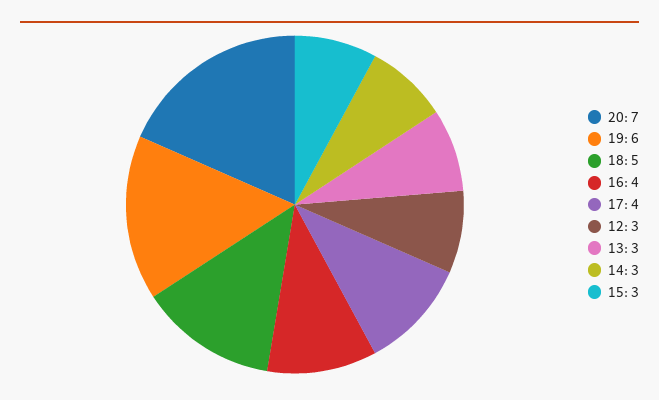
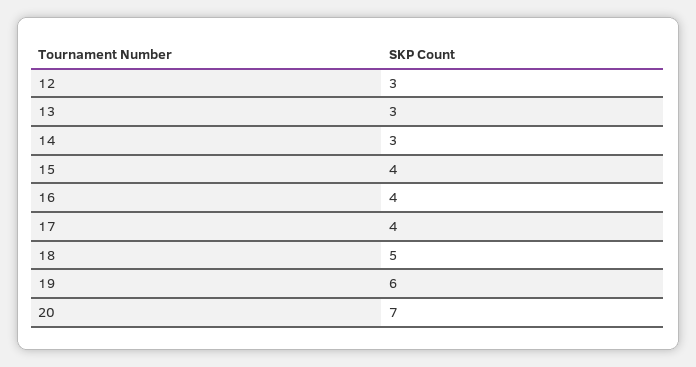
  {
    "20": 7,
    "19": 6,
    "18": 5,
    "16": 4,
    "17": 4,
    "12": 3,
    "13": 3,
    "14": 3,
-   "15": 3
+   "15": 4
  }

